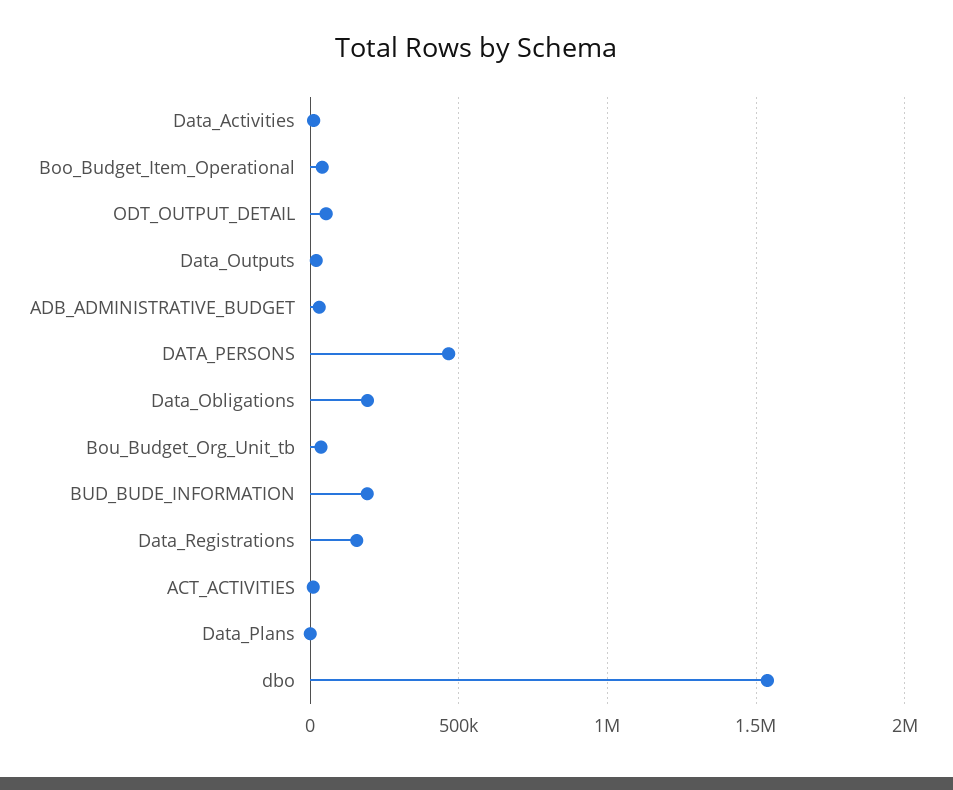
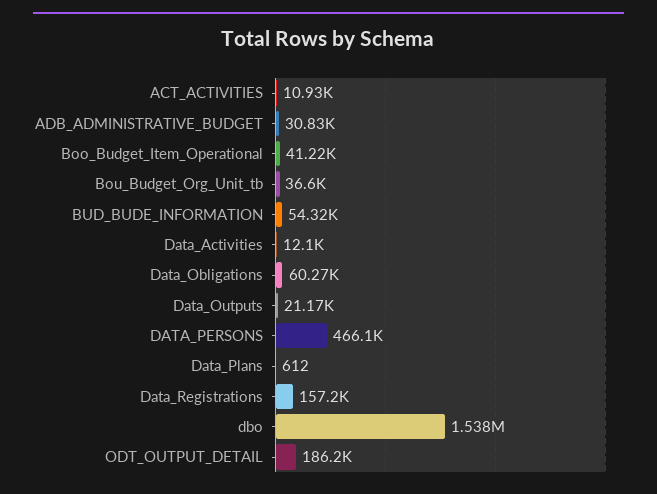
  {
    "Data_Activities": 12100,
    "Boo_Budget_Item_Operational": 41220,
-   "ODT_OUTPUT_DETAIL": 50000,
+   "ODT_OUTPUT_DETAIL": 186200,
    "Data_Outputs": 21170,
    "ADB_ADMINISTRATIVE_BUDGET": 30830,
    "DATA_PERSONS": 466100,
-   "Data_Obligations": 200000,
+   "Data_Obligations": 60270,
    "Bou_Budget_Org_Unit_tb": 36600,
-   "BUD_BUDE_INFORMATION": 200000,
+   "BUD_BUDE_INFORMATION": 54320,
    "Data_Registrations": 157200,
    "ACT_ACTIVITIES": 10930,
    "Data_Plans": 612,
    "dbo": 1538000
  }

